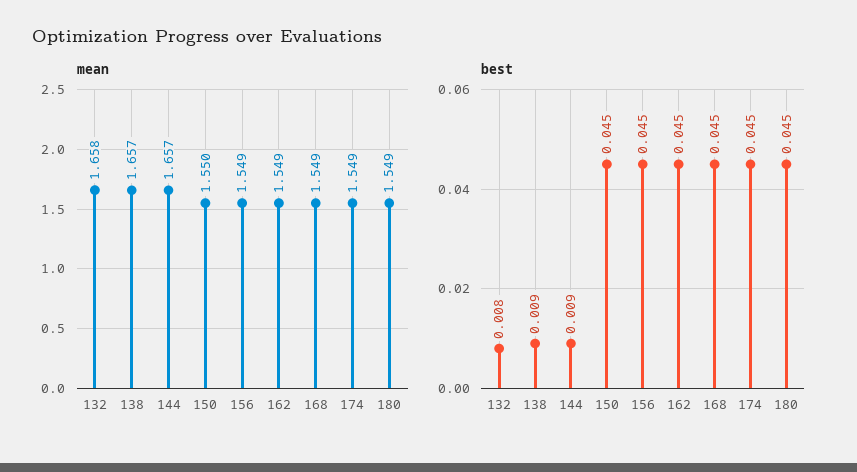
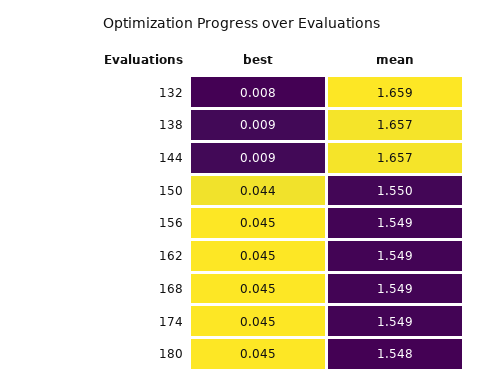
  {
    "mean": {
-     "132": 1.658,
+     "132": 1.659,
      "138": 1.657,
      "144": 1.657,
      "150": 1.55,
      "156": 1.549,
      "162": 1.549,
      "168": 1.549,
      "174": 1.549,
-     "180": 1.549
+     "180": 1.548
    },
    "best": {
      "132": 0.008,
      "138": 0.009,
      "144": 0.009,
-     "150": 0.045,
+     "150": 0.044,
      "156": 0.045,
      "162": 0.045,
      "168": 0.045,
      "174": 0.045,
      "180": 0.045
    }
  }

